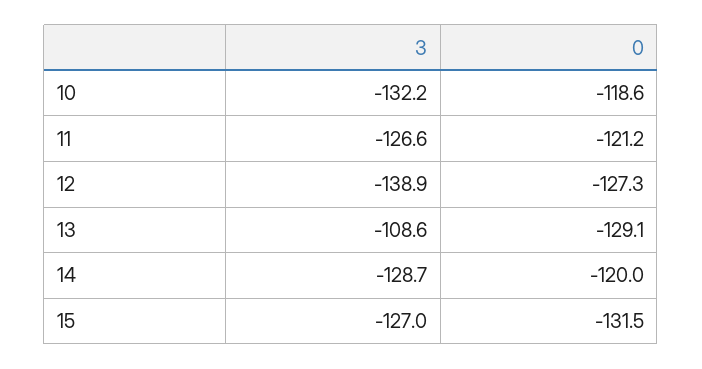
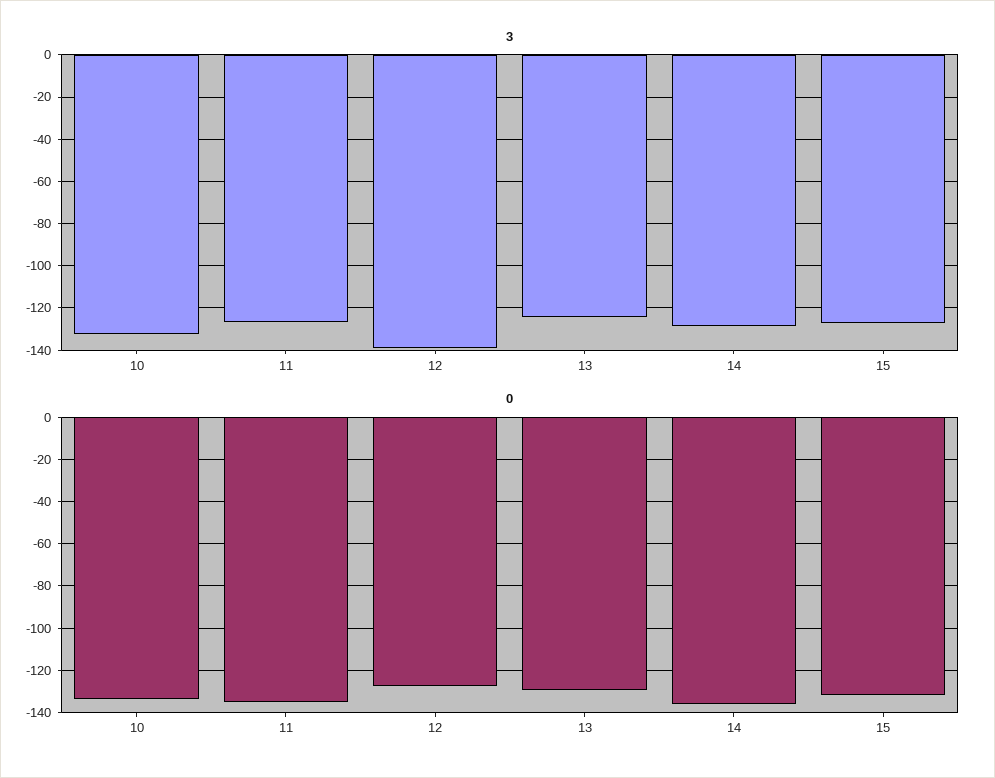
  {
    "3": {
      "10": -132.2,
      "11": -126.6,
      "12": -138.9,
-     "13": -108.6,
+     "13": -125,
      "14": -128.7,
      "15": -127
    },
    "0": {
-     "10": -118.6,
+     "10": -135,
-     "11": -121.2,
+     "11": -135,
      "12": -127.3,
      "13": -129.1,
-     "14": -120,
+     "14": -135,
      "15": -131.5
    }
  }

